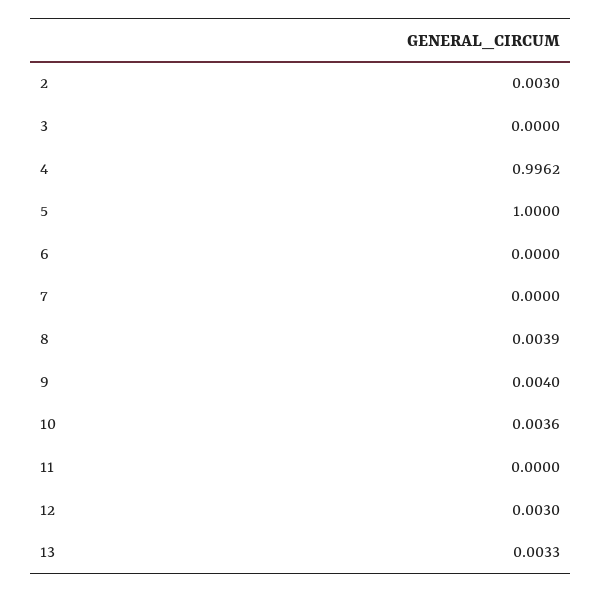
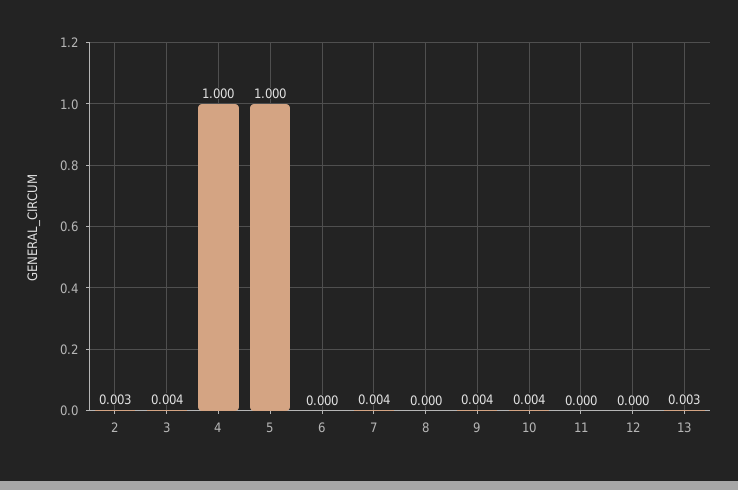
  {
    "2": 0.003,
-   "3": 0,
+   "3": 0.004,
-   "4": 0.9962,
+   "4": 1,
    "5": 1,
    "6": 0,
-   "7": 0,
+   "7": 0.004,
-   "8": 0.0039,
+   "8": 0,
    "9": 0.004,
    "10": 0.0036,
    "11": 0,
-   "12": 0.003,
+   "12": 0,
    "13": 0.0033
  }

